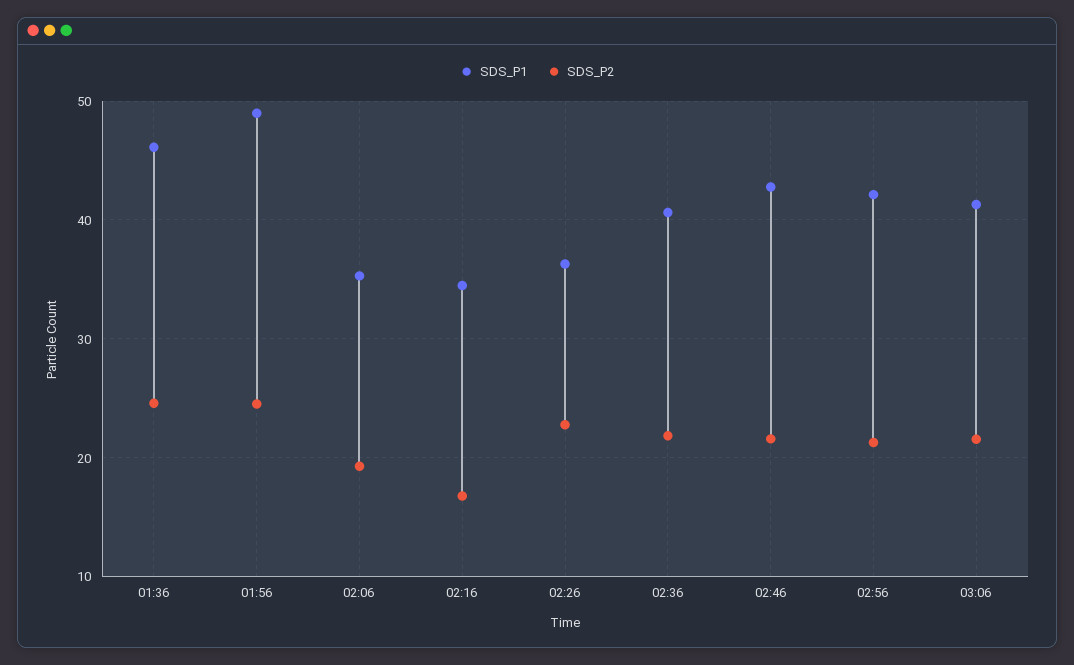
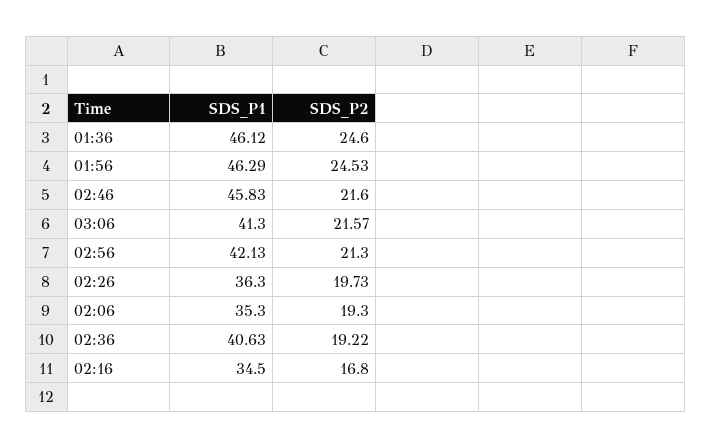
  {
    "SDS_P1": {
      "01:36": 46.12,
-     "01:56": 49,
+     "01:56": 46.29,
      "02:06": 35.3,
      "02:16": 34.5,
      "02:26": 36.3,
      "02:36": 40.63,
-     "02:46": 43,
+     "02:46": 45.83,
      "02:56": 42.13,
      "03:06": 41.3
    },
    "SDS_P2": {
      "01:36": 24.6,
      "01:56": 24.53,
      "02:06": 19.3,
      "02:16": 16.8,
-     "02:26": 23,
+     "02:26": 19.73,
-     "02:36": 22,
+     "02:36": 19.22,
      "02:46": 21.6,
      "02:56": 21.3,
      "03:06": 21.57
    }
  }

